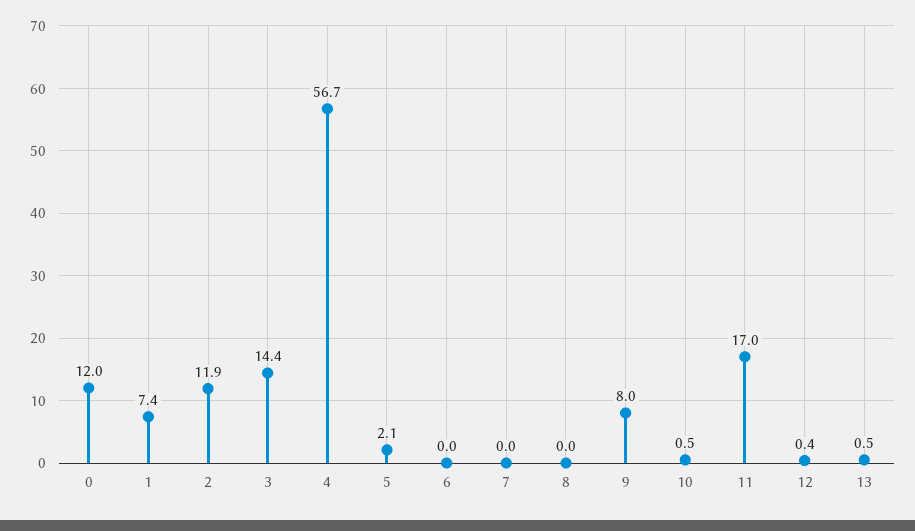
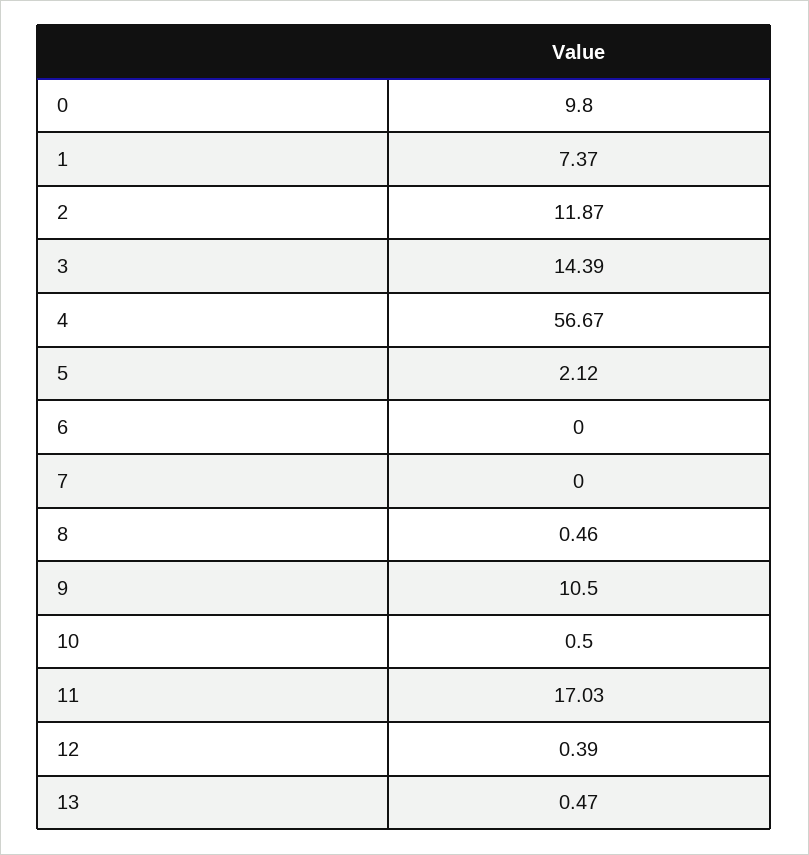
  {
-   "0": 12,
+   "0": 9.8,
    "1": 7.37,
    "2": 11.87,
    "3": 14.39,
    "4": 56.67,
    "5": 2.12,
    "6": 0,
    "7": 0,
-   "8": 0,
+   "8": 0.46,
-   "9": 8,
+   "9": 10.5,
    "10": 0.5,
    "11": 17.03,
    "12": 0.39,
    "13": 0.47
  }

